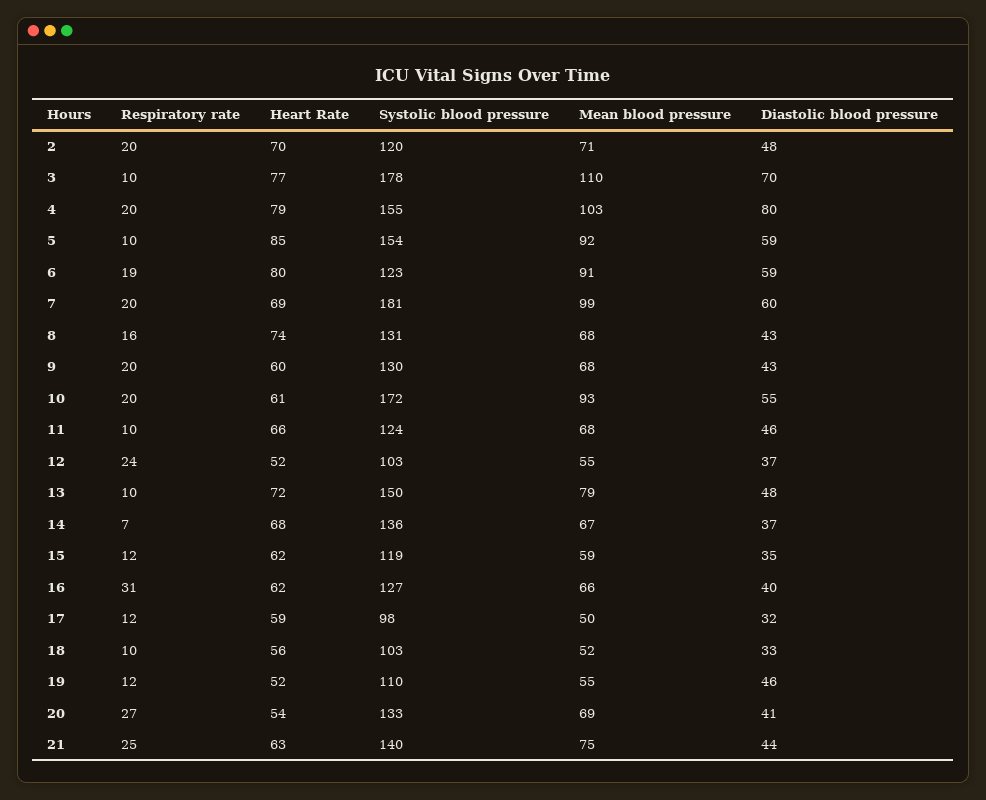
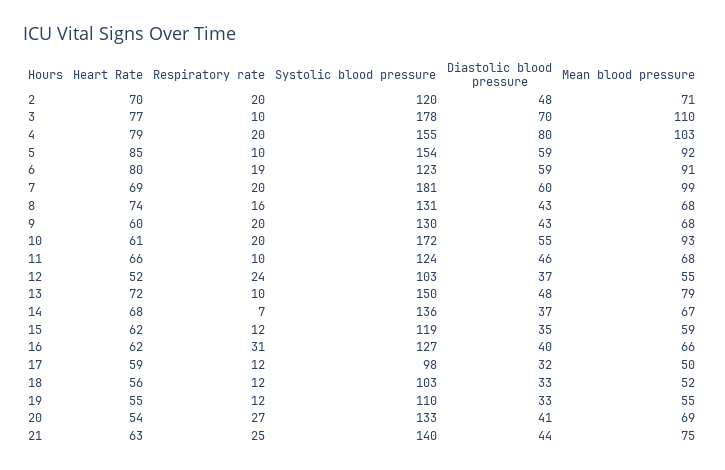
  {
    "Respiratory rate": {
      "2": 20,
      "3": 10,
      "4": 20,
      "5": 10,
      "6": 19,
      "7": 20,
      "8": 16,
      "9": 20,
      "10": 20,
      "11": 10,
      "12": 24,
      "13": 10,
      "14": 7,
      "15": 12,
      "16": 31,
      "17": 12,
-     "18": 10,
+     "18": 12,
      "19": 12,
      "20": 27,
      "21": 25
    },
    "Heart Rate": {
      "2": 70,
      "3": 77,
      "4": 79,
      "5": 85,
      "6": 80,
      "7": 69,
      "8": 74,
      "9": 60,
      "10": 61,
      "11": 66,
      "12": 52,
      "13": 72,
      "14": 68,
      "15": 62,
      "16": 62,
      "17": 59,
      "18": 56,
-     "19": 52,
+     "19": 55,
      "20": 54,
      "21": 63
    },
    "Systolic blood pressure": {
      "2": 120,
      "3": 178,
      "4": 155,
      "5": 154,
      "6": 123,
      "7": 181,
      "8": 131,
      "9": 130,
      "10": 172,
      "11": 124,
      "12": 103,
      "13": 150,
      "14": 136,
      "15": 119,
      "16": 127,
      "17": 98,
      "18": 103,
      "19": 110,
      "20": 133,
      "21": 140
    },
    "Mean blood pressure": {
      "2": 71,
      "3": 110,
      "4": 103,
      "5": 92,
      "6": 91,
      "7": 99,
      "8": 68,
      "9": 68,
      "10": 93,
      "11": 68,
      "12": 55,
      "13": 79,
      "14": 67,
      "15": 59,
      "16": 66,
      "17": 50,
      "18": 52,
      "19": 55,
      "20": 69,
      "21": 75
    },
    "Diastolic blood pressure": {
      "2": 48,
      "3": 70,
      "4": 80,
      "5": 59,
      "6": 59,
      "7": 60,
      "8": 43,
      "9": 43,
      "10": 55,
      "11": 46,
      "12": 37,
      "13": 48,
      "14": 37,
      "15": 35,
      "16": 40,
      "17": 32,
      "18": 33,
-     "19": 46,
+     "19": 33,
      "20": 41,
      "21": 44
    }
  }

